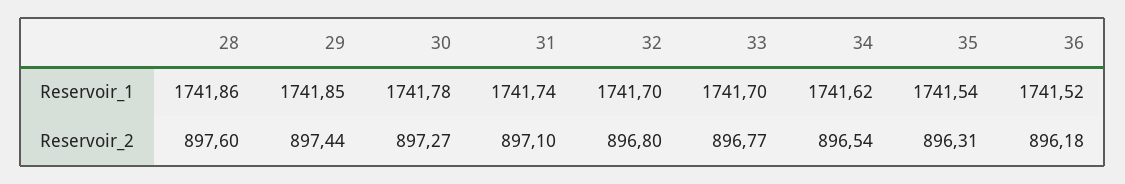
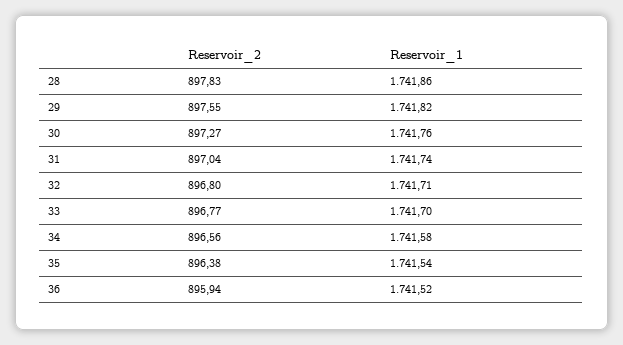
  {
    "28": {
      "Reservoir_1": 1741.86,
-     "Reservoir_2": 897.6
+     "Reservoir_2": 897.83
    },
    "29": {
-     "Reservoir_1": 1741.85,
+     "Reservoir_1": 1741.82,
-     "Reservoir_2": 897.44
+     "Reservoir_2": 897.55
    },
    "30": {
-     "Reservoir_1": 1741.78,
+     "Reservoir_1": 1741.76,
      "Reservoir_2": 897.27
    },
    "31": {
      "Reservoir_1": 1741.74,
-     "Reservoir_2": 897.1
+     "Reservoir_2": 897.04
    },
    "32": {
-     "Reservoir_1": 1741.7,
+     "Reservoir_1": 1741.71,
      "Reservoir_2": 896.8
    },
    "33": {
      "Reservoir_1": 1741.7,
      "Reservoir_2": 896.77
    },
    "34": {
-     "Reservoir_1": 1741.62,
+     "Reservoir_1": 1741.58,
-     "Reservoir_2": 896.54
+     "Reservoir_2": 896.56
    },
    "35": {
      "Reservoir_1": 1741.54,
-     "Reservoir_2": 896.31
+     "Reservoir_2": 896.38
    },
    "36": {
      "Reservoir_1": 1741.52,
-     "Reservoir_2": 896.18
+     "Reservoir_2": 895.94
    }
  }

